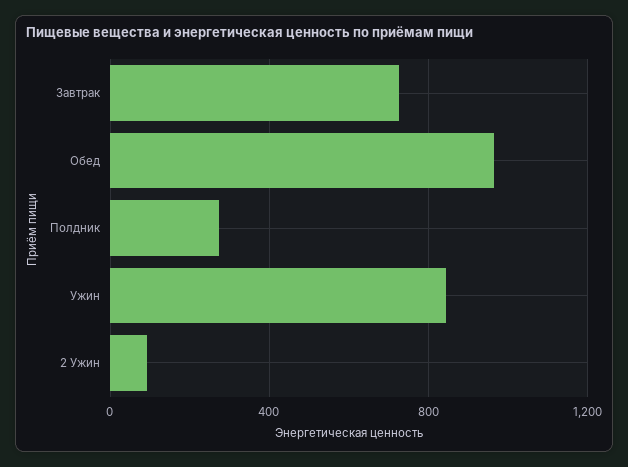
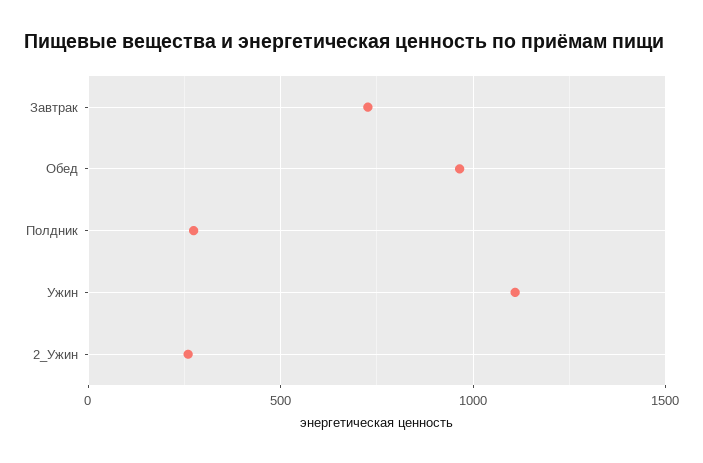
  {
    "Завтрак": 750,
    "Обед": 950,
    "Полдник": 250,
-   "Ужин": 850,
+   "Ужин": 1100,
-   "2 Ужин": 100
+   "2 Ужин": 250
  }

